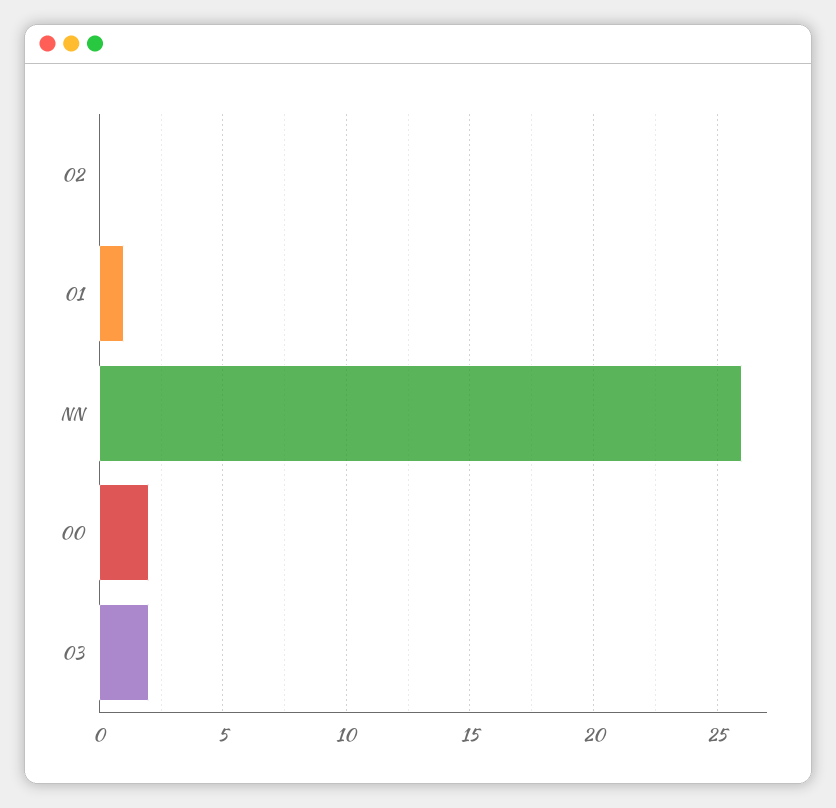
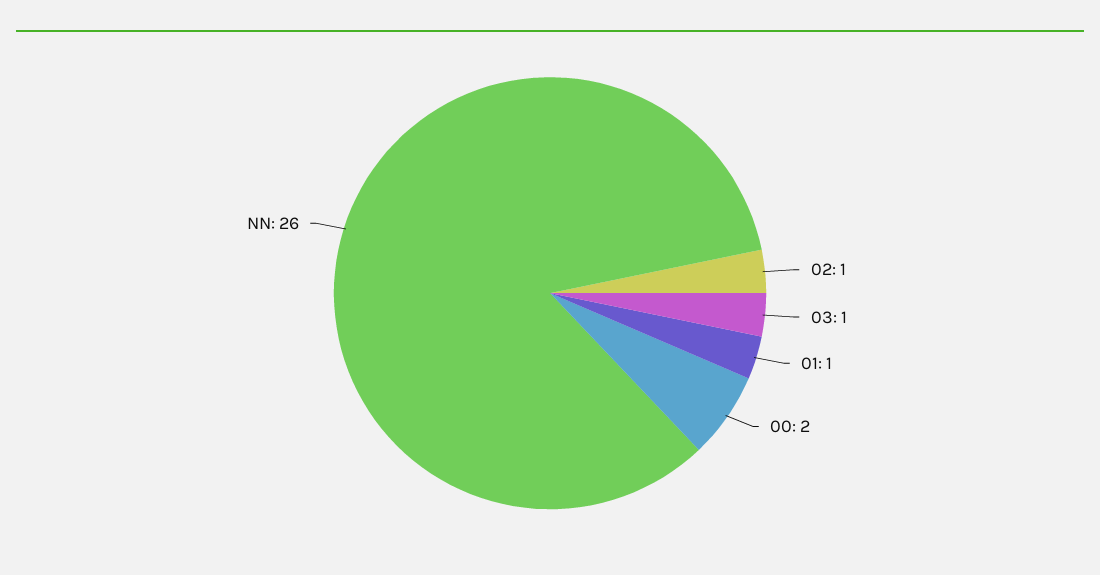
  {
-   "02": 0,
+   "02": 1,
    "01": 1,
    "NN": 26,
    "00": 2,
-   "03": 2
+   "03": 1
  }

